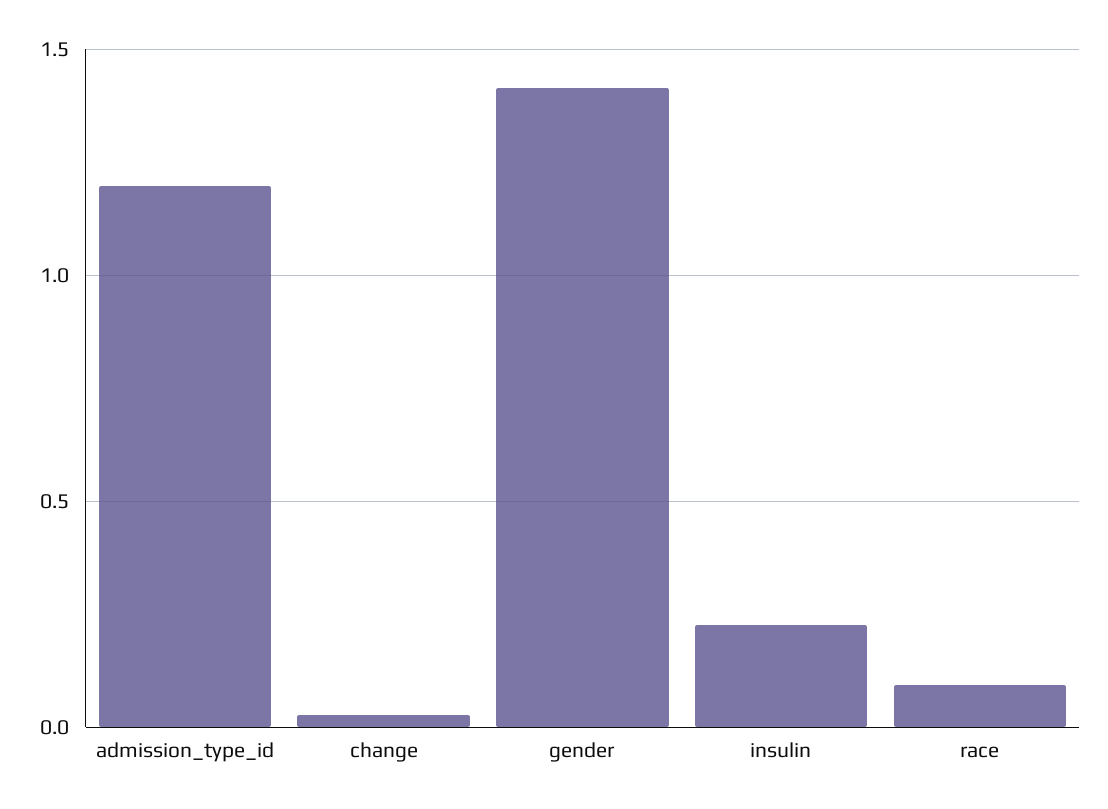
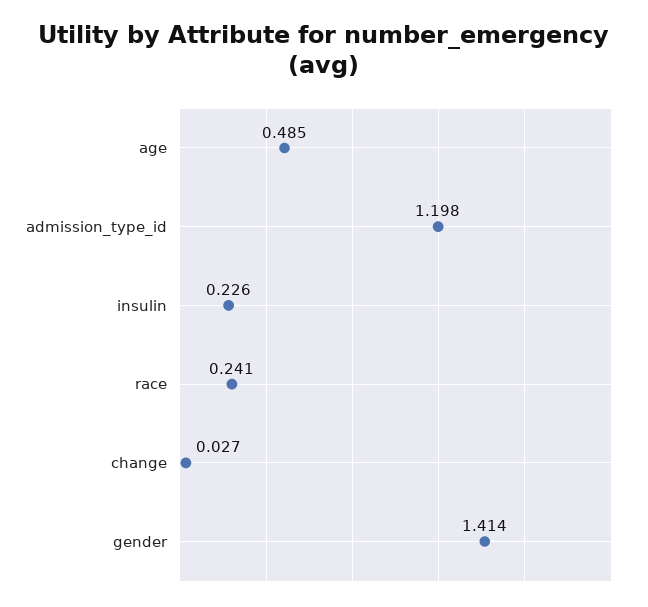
  {
    "admission_type_id": 1.198,
    "change": 0.027,
    "gender": 1.414,
    "insulin": 0.226,
-   "race": 0.1
+   "race": 0.241,
+   "age": 0.485
  }

